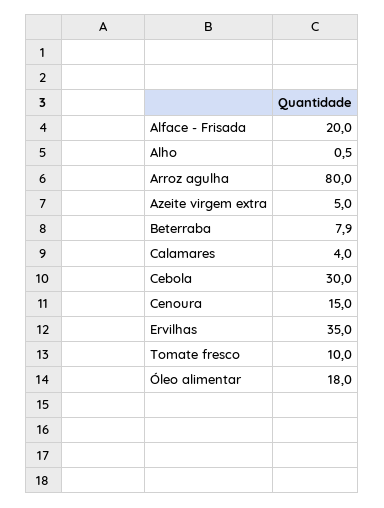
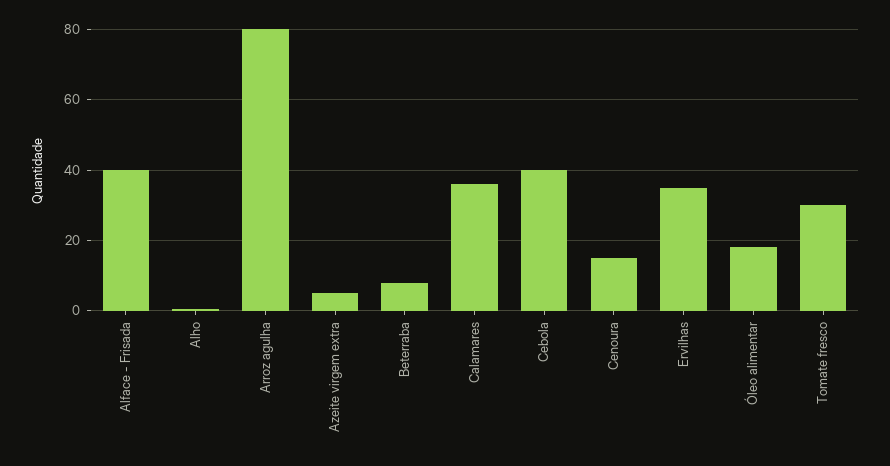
  {
-   "Alface - Frisada": 20,
+   "Alface - Frisada": 40,
    "Alho": 0.5,
    "Arroz agulha": 80,
    "Azeite virgem extra": 5,
    "Beterraba": 7.9,
-   "Calamares": 4,
+   "Calamares": 36,
-   "Cebola": 30,
+   "Cebola": 40,
    "Cenoura": 15,
    "Ervilhas": 35,
-   "Tomate fresco": 10,
+   "Tomate fresco": 30,
    "Óleo alimentar": 18
  }

